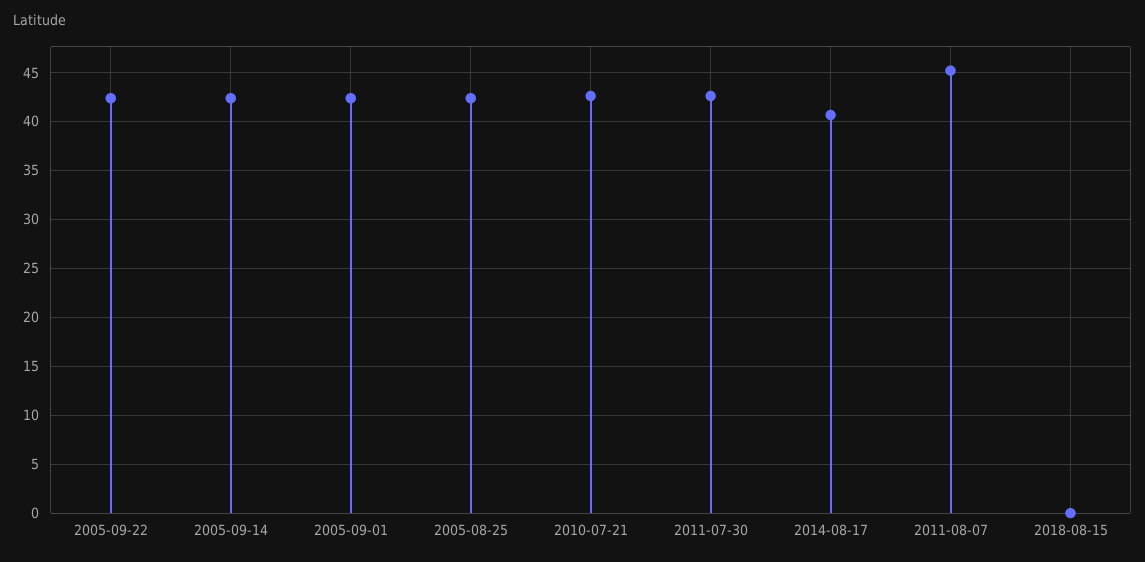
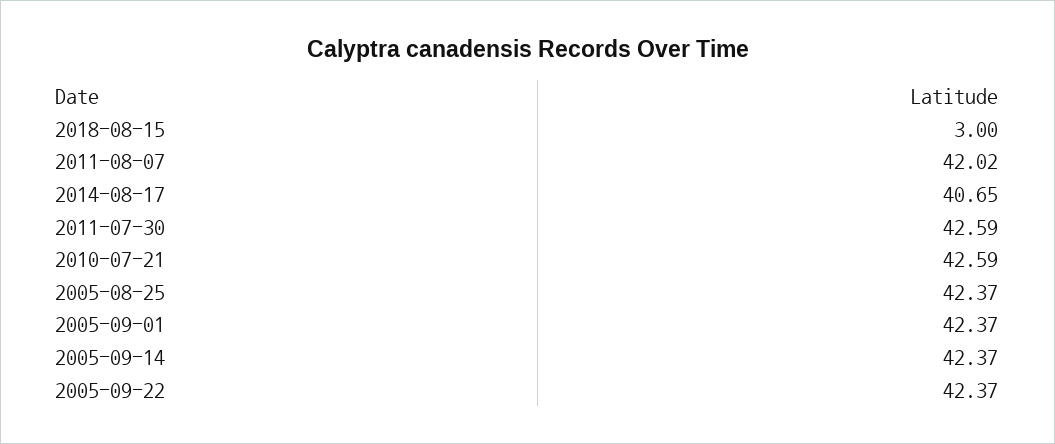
  {
    "2005-09-22": 42.37,
    "2005-09-14": 42.37,
    "2005-09-01": 42.37,
    "2005-08-25": 42.37,
    "2010-07-21": 42.59,
    "2011-07-30": 42.59,
    "2014-08-17": 40.65,
-   "2011-08-07": 45,
+   "2011-08-07": 42.02,
-   "2018-08-15": 0
+   "2018-08-15": 3
  }

